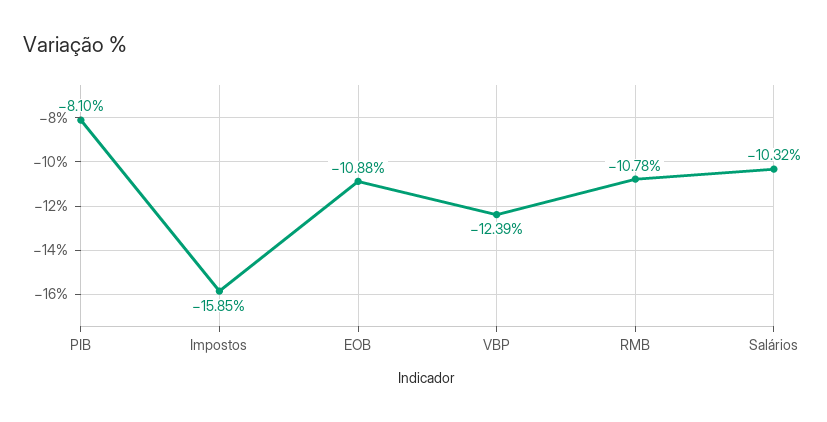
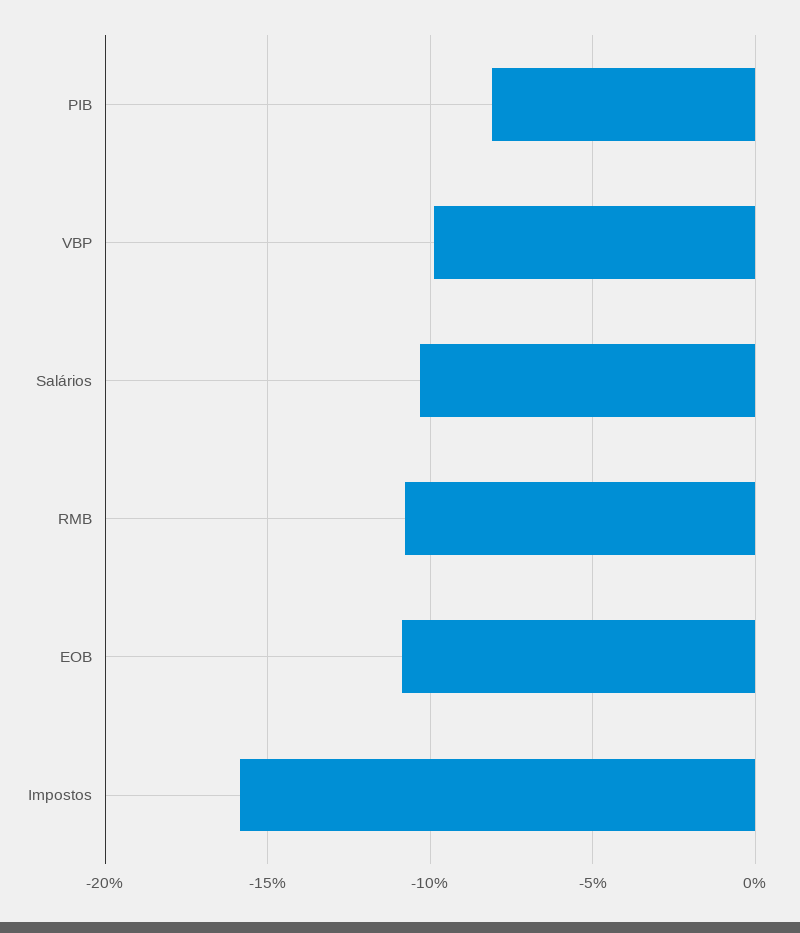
  {
    "PIB": -8.1,
    "Impostos": -15.85,
    "EOB": -10.88,
-   "VBP": -12.39,
+   "VBP": -10,
    "RMB": -10.78,
    "Salários": -10.32
  }

